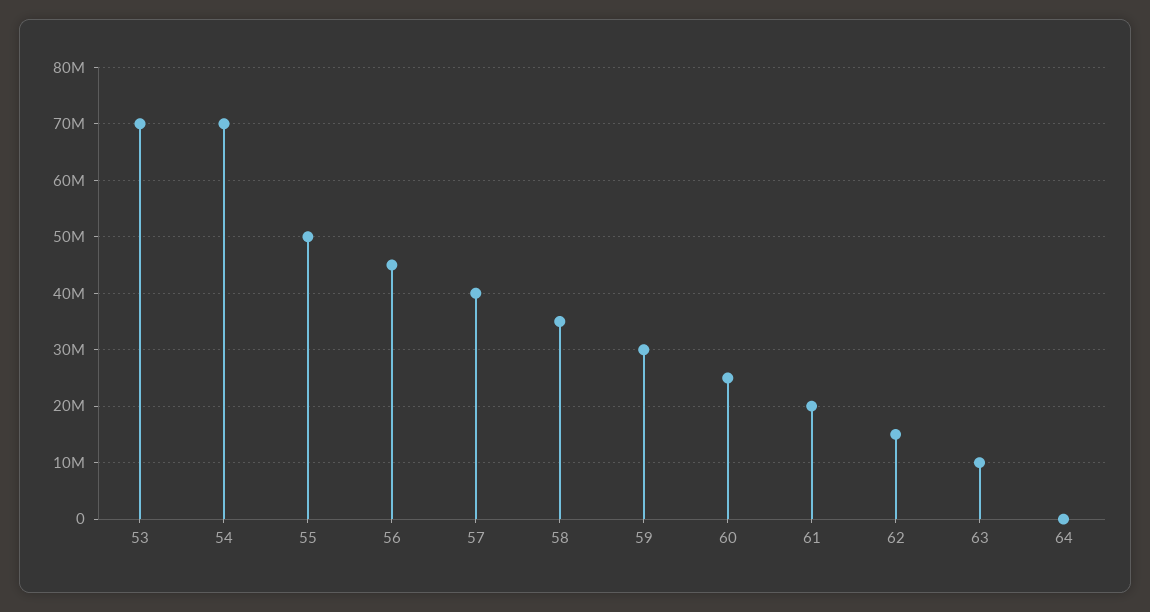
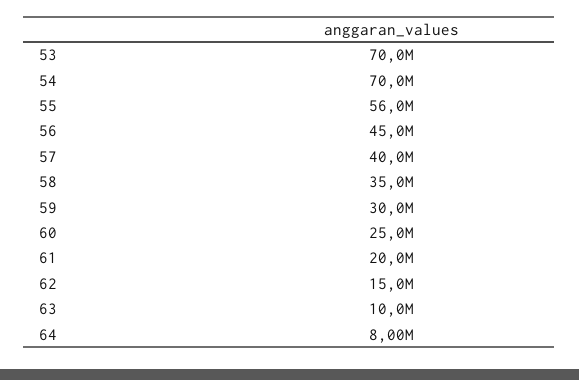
  {
    "53": 70000000,
    "54": 70000000,
-   "55": 50000000,
+   "55": 56000000,
    "56": 45000000,
    "57": 40000000,
    "58": 35000000,
    "59": 30000000,
    "60": 25000000,
    "61": 20000000,
    "62": 15000000,
    "63": 10000000,
-   "64": 0
+   "64": 8000000
  }

